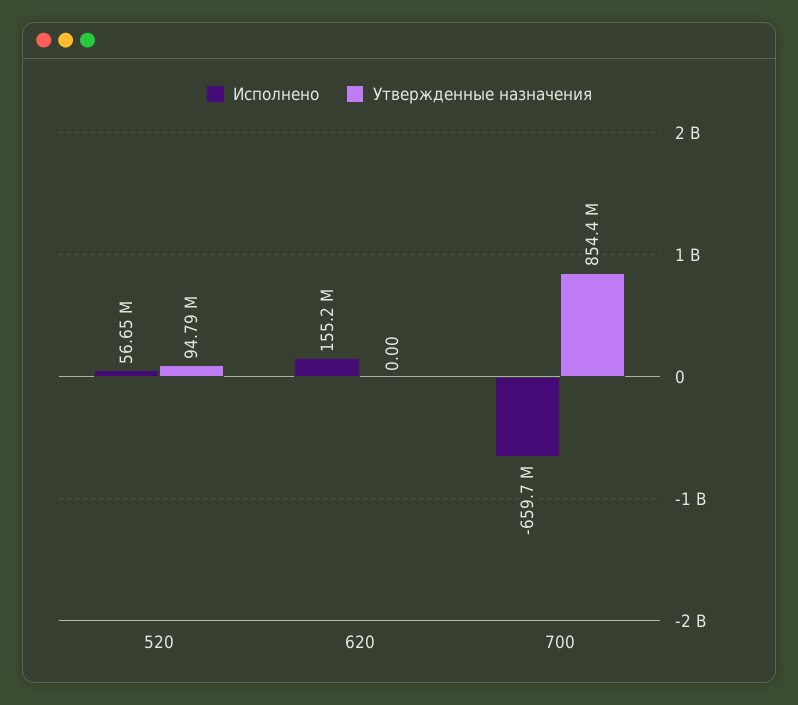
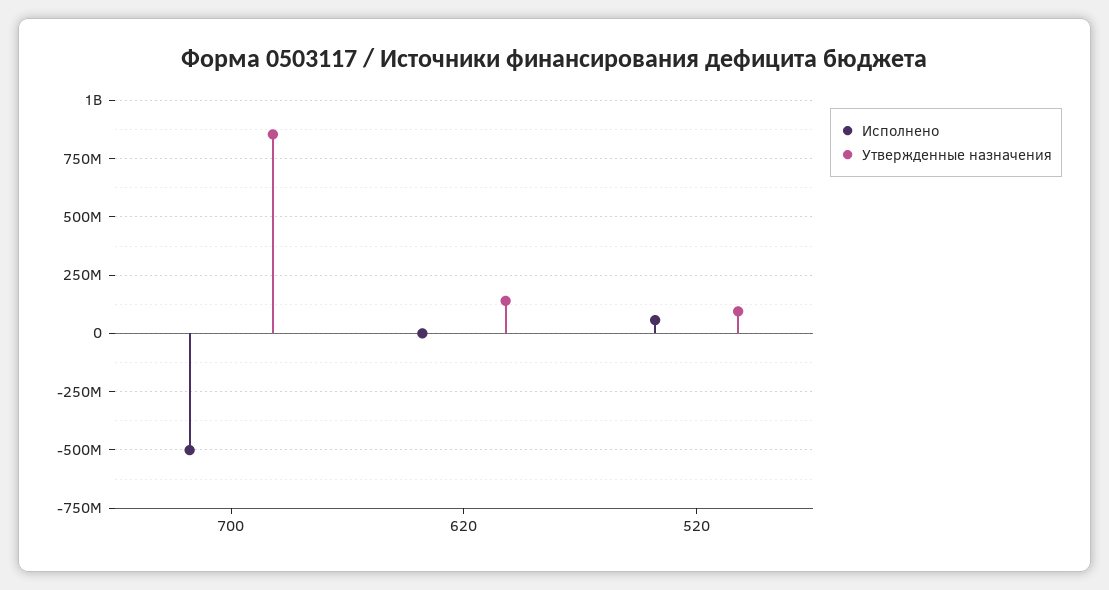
  {
    "Исполнено": {
      "520": 56650000,
-     "620": 155200000,
+     "620": 0,
-     "700": -659700000
+     "700": -500000000
    },
    "Утвержденные назначения": {
      "520": 94790000,
-     "620": 0,
+     "620": 150000000,
      "700": 854400000
    }
  }

